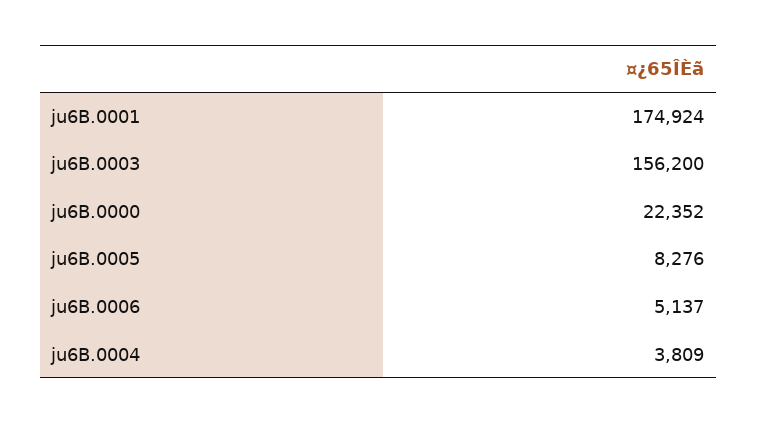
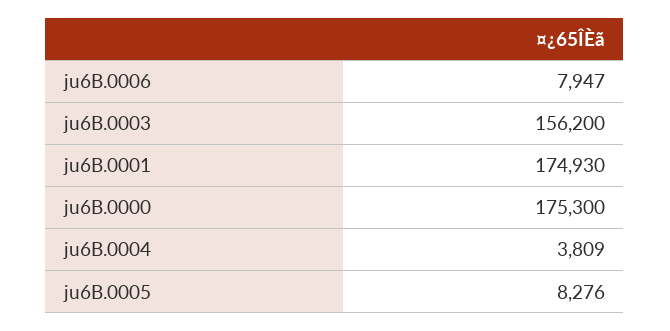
  {
-   "ju6B.0001": 174924,
+   "ju6B.0001": 174930,
    "ju6B.0003": 156200,
-   "ju6B.0000": 22352,
+   "ju6B.0000": 175300,
    "ju6B.0005": 8276,
-   "ju6B.0006": 5137,
+   "ju6B.0006": 7947,
    "ju6B.0004": 3809
  }

